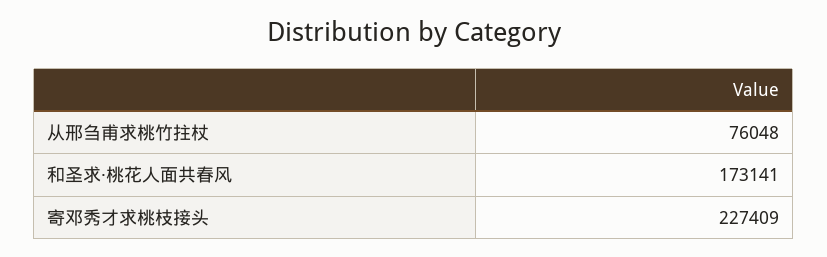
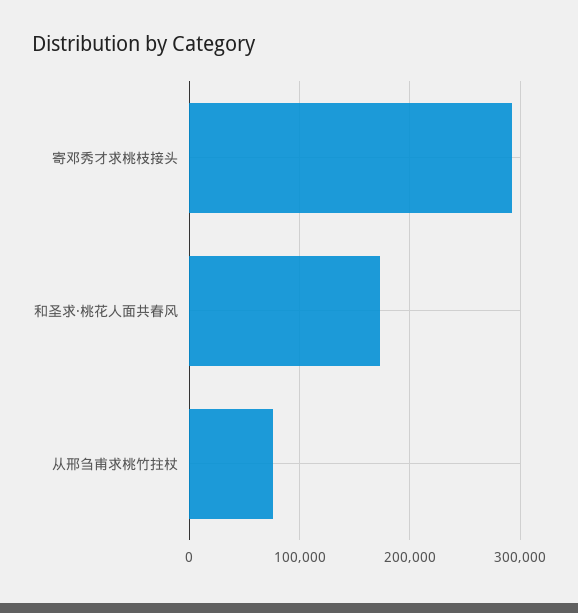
  {
    "从邢刍甫求桃竹拄杖": 76048,
    "和圣求·桃花人面共春风": 173141,
-   "寄邓秀才求桃枝接头": 227409
+   "寄邓秀才求桃枝接头": 290000
  }

